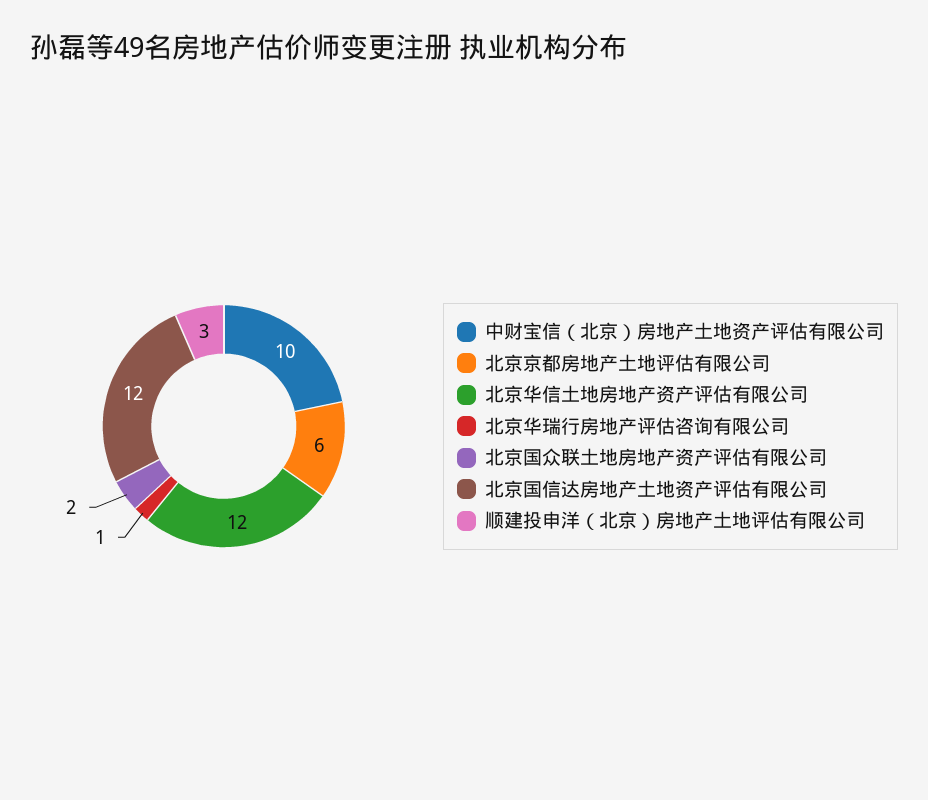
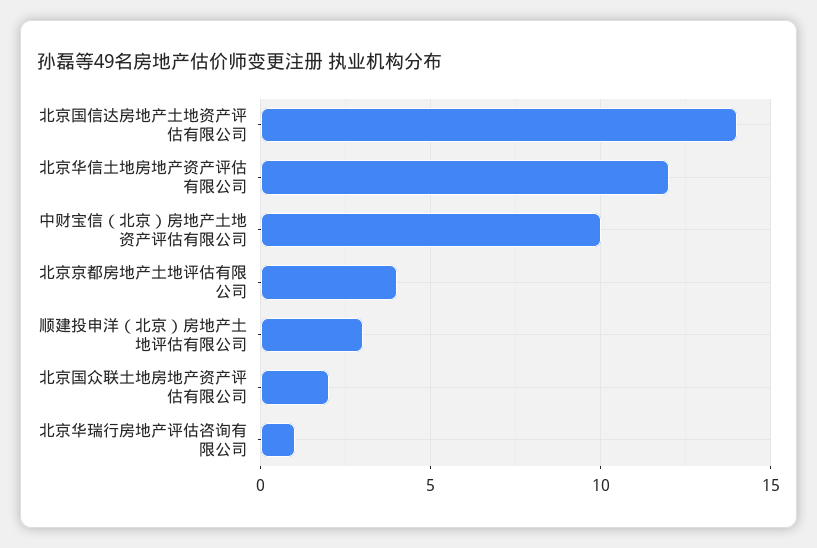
  {
    "中财宝信（北京）房地产土地资产评估有限公司": 10,
-   "北京京都房地产土地评估有限公司": 6,
+   "北京京都房地产土地评估有限公司": 4,
    "北京华信土地房地产资产评估有限公司": 12,
    "北京华瑞行房地产评估咨询有限公司": 1,
    "北京国众联土地房地产资产评估有限公司": 2,
-   "北京国信达房地产土地资产评估有限公司": 12,
+   "北京国信达房地产土地资产评估有限公司": 14,
    "顺建投申洋（北京）房地产土地评估有限公司": 3
  }

